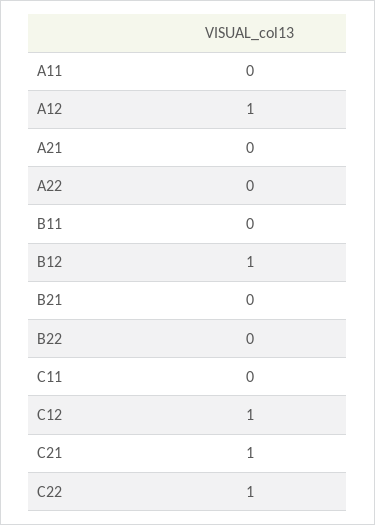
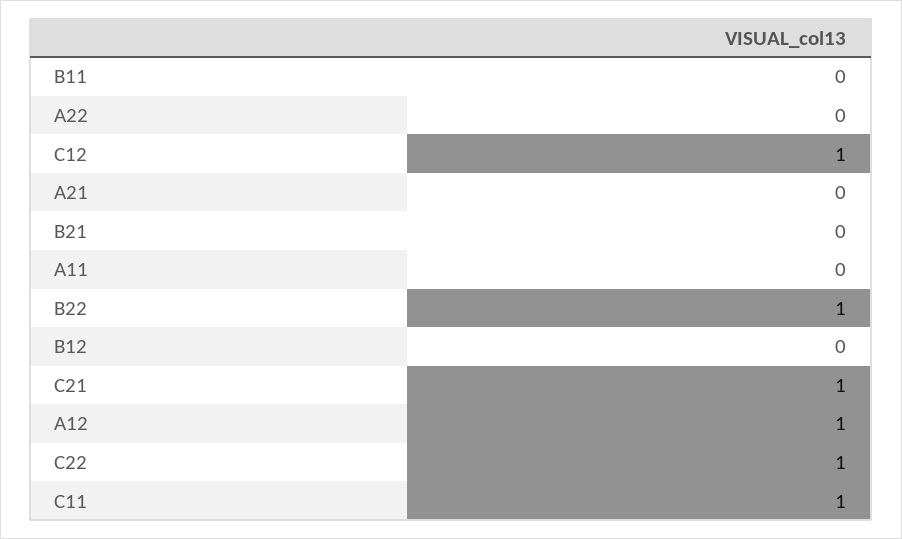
  {
    "A11": 0,
    "A12": 1,
    "A21": 0,
    "A22": 0,
    "B11": 0,
-   "B12": 1,
+   "B12": 0,
    "B21": 0,
-   "B22": 0,
+   "B22": 1,
-   "C11": 0,
+   "C11": 1,
    "C12": 1,
    "C21": 1,
    "C22": 1
  }

